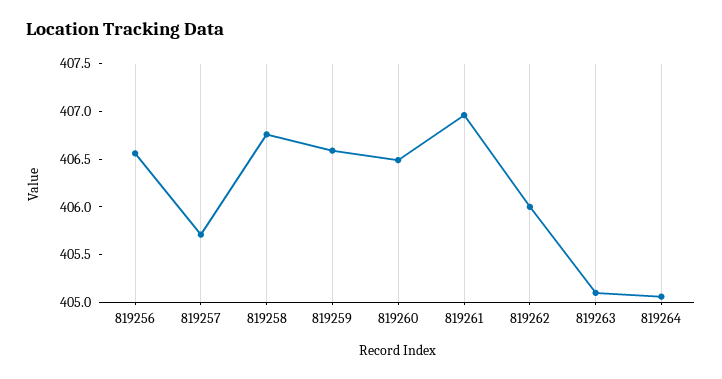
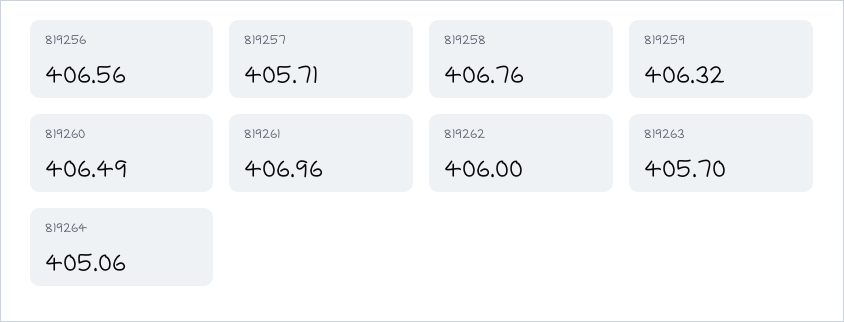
  {
    "819256": 406.56,
    "819257": 405.71,
    "819258": 406.76,
-   "819259": 406.6,
+   "819259": 406.32,
    "819260": 406.49,
    "819261": 406.96,
    "819262": 406,
-   "819263": 405.1,
+   "819263": 405.7,
    "819264": 405.06
  }

